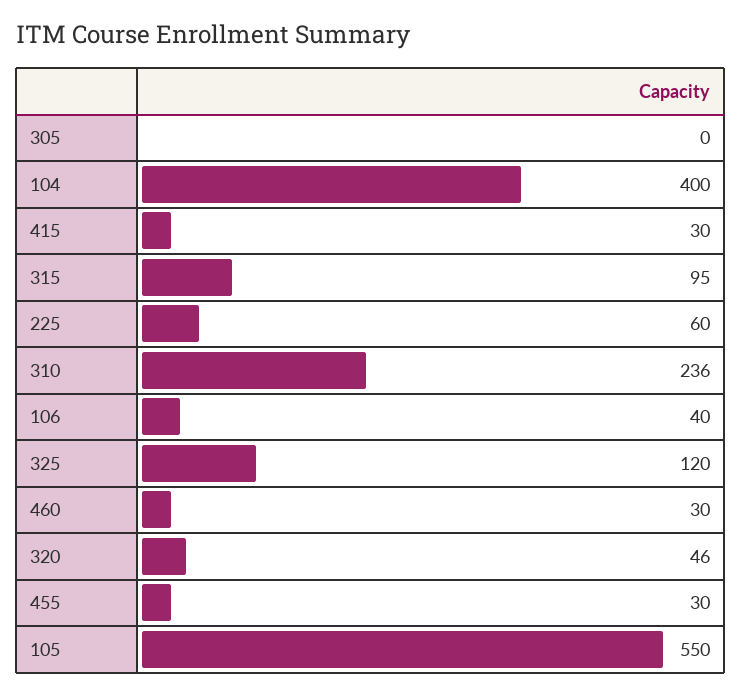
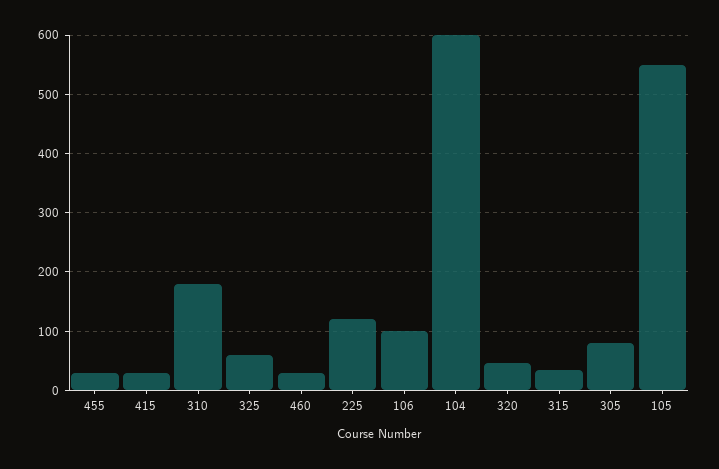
  {
-   "305": 0,
+   "305": 80,
-   "104": 400,
+   "104": 600,
    "415": 30,
-   "315": 95,
+   "315": 40,
-   "225": 60,
+   "225": 120,
-   "310": 236,
+   "310": 180,
-   "106": 40,
+   "106": 100,
-   "325": 120,
+   "325": 60,
    "460": 30,
    "320": 46,
    "455": 30,
    "105": 550
  }

